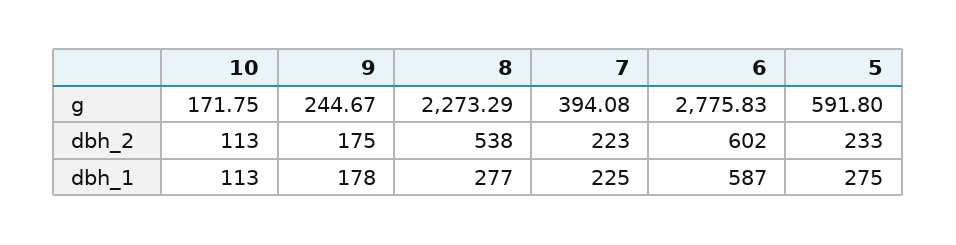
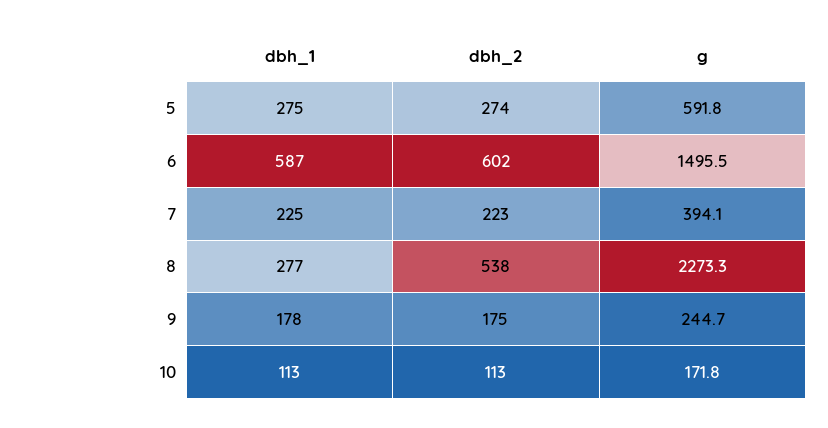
  {
    "10": {
      "g": 171.75,
      "dbh_2": 113,
      "dbh_1": 113
    },
    "9": {
      "g": 244.67,
      "dbh_2": 175,
      "dbh_1": 178
    },
    "8": {
      "g": 2273.29,
      "dbh_2": 538,
      "dbh_1": 277
    },
    "7": {
      "g": 394.08,
      "dbh_2": 223,
      "dbh_1": 225
    },
    "6": {
-     "g": 2775.83,
+     "g": 1495.5,
      "dbh_2": 602,
      "dbh_1": 587
    },
    "5": {
      "g": 591.8,
-     "dbh_2": 233,
+     "dbh_2": 274,
      "dbh_1": 275
    }
  }

